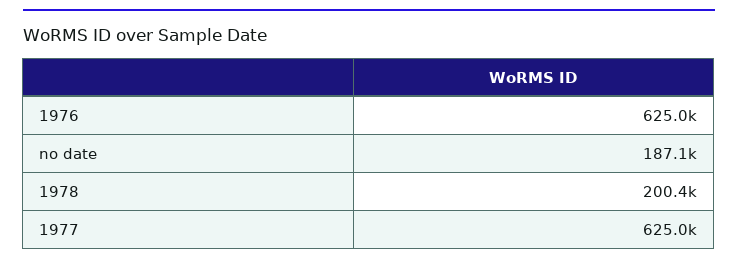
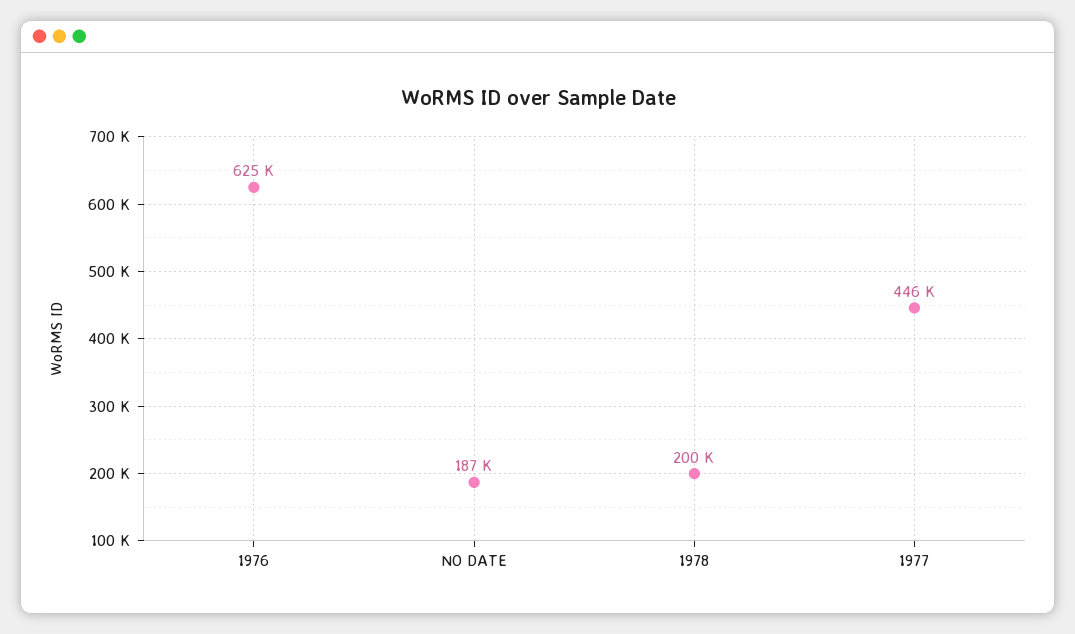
  {
    "1976": 625000,
    "no date": 187100,
    "1978": 200400,
-   "1977": 625000
+   "1977": 446000
  }

